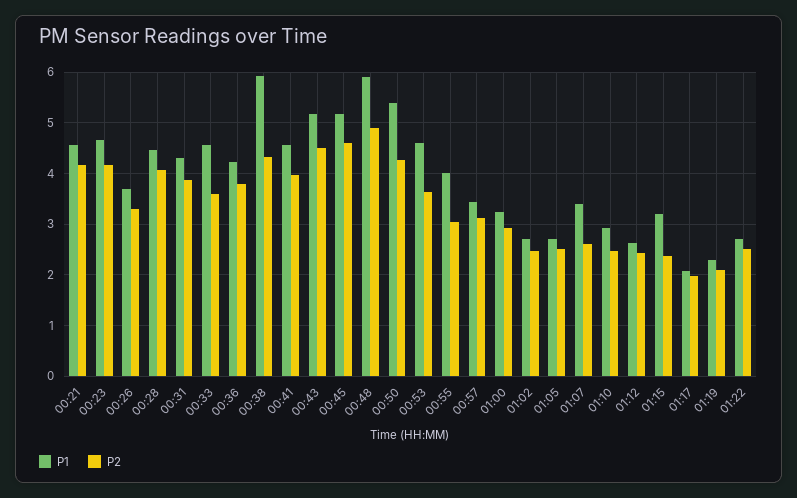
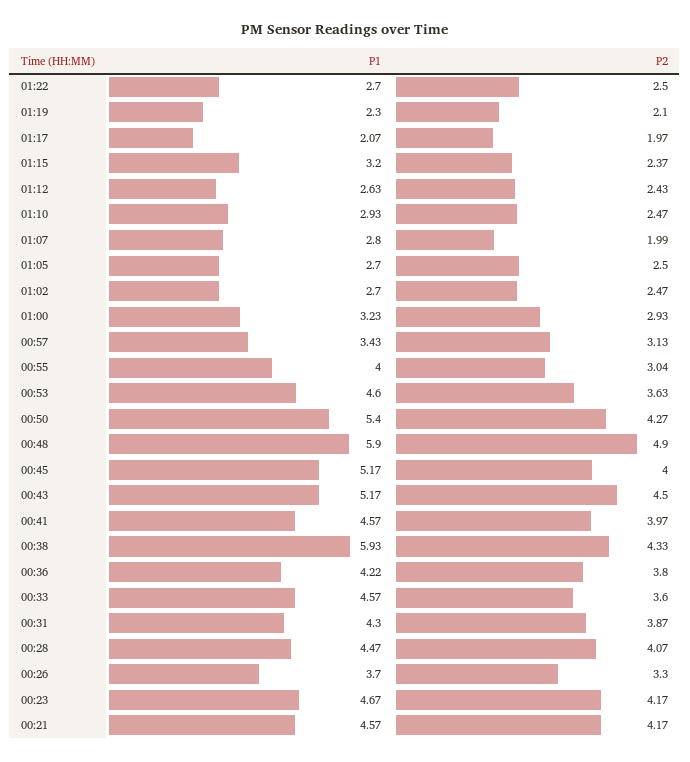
  {
    "P1": {
      "00:21": 4.57,
      "00:23": 4.67,
      "00:26": 3.7,
      "00:28": 4.47,
      "00:31": 4.3,
      "00:33": 4.57,
      "00:36": 4.22,
      "00:38": 5.93,
      "00:41": 4.57,
      "00:43": 5.17,
      "00:45": 5.17,
      "00:48": 5.9,
      "00:50": 5.4,
      "00:53": 4.6,
      "00:55": 4,
      "00:57": 3.43,
      "01:00": 3.23,
      "01:02": 2.7,
      "01:05": 2.7,
-     "01:07": 3.4,
+     "01:07": 2.8,
      "01:10": 2.93,
      "01:12": 2.63,
      "01:15": 3.2,
      "01:17": 2.07,
      "01:19": 2.3,
      "01:22": 2.7
    },
    "P2": {
      "00:21": 4.17,
      "00:23": 4.17,
      "00:26": 3.3,
      "00:28": 4.07,
      "00:31": 3.87,
      "00:33": 3.6,
      "00:36": 3.8,
      "00:38": 4.33,
      "00:41": 3.97,
      "00:43": 4.5,
-     "00:45": 4.6,
+     "00:45": 4,
      "00:48": 4.9,
      "00:50": 4.27,
      "00:53": 3.63,
      "00:55": 3.04,
      "00:57": 3.13,
      "01:00": 2.93,
      "01:02": 2.47,
      "01:05": 2.5,
-     "01:07": 2.6,
+     "01:07": 1.99,
      "01:10": 2.47,
      "01:12": 2.43,
      "01:15": 2.37,
      "01:17": 1.97,
      "01:19": 2.1,
      "01:22": 2.5
    }
  }

